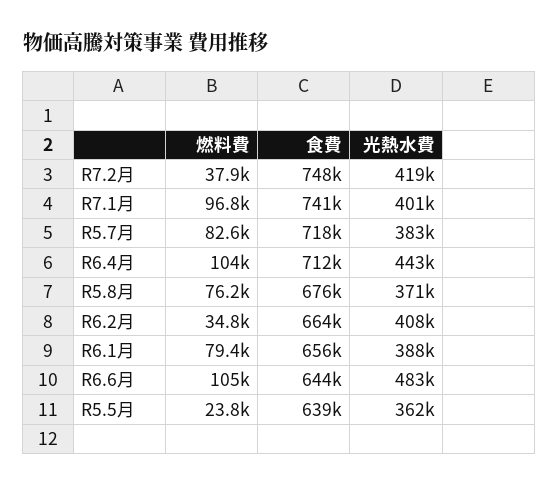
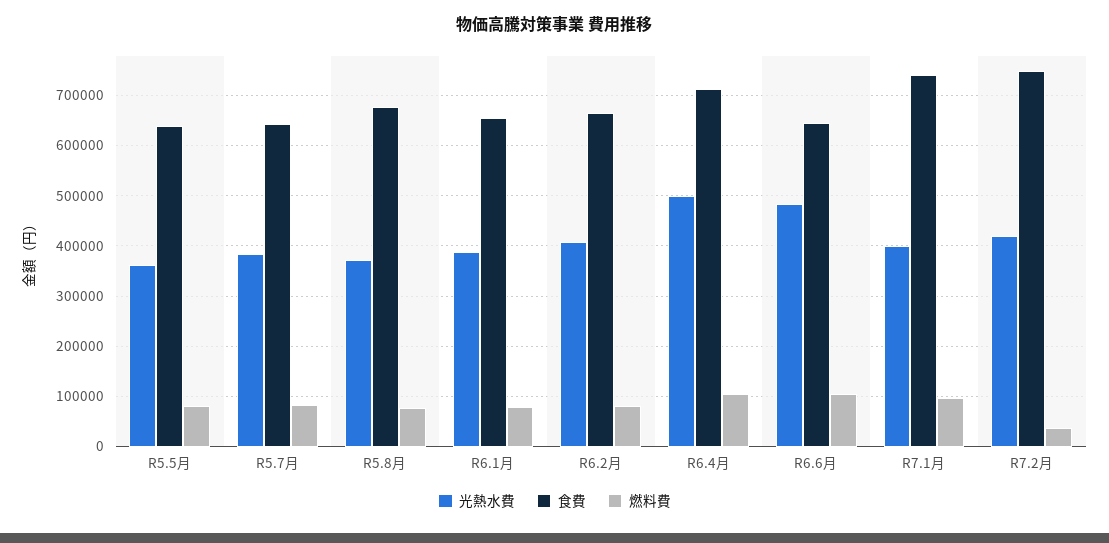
  {
    "燃料費": {
      "R7.2月": 37900,
      "R7.1月": 96800,
      "R5.7月": 82600,
      "R6.4月": 104000,
      "R5.8月": 76200,
-     "R6.2月": 34800,
+     "R6.2月": 80000,
      "R6.1月": 79400,
      "R6.6月": 105000,
-     "R5.5月": 23800
+     "R5.5月": 80000
    },
    "食費": {
      "R7.2月": 748000,
      "R7.1月": 741000,
-     "R5.7月": 718000,
+     "R5.7月": 640000,
      "R6.4月": 712000,
      "R5.8月": 676000,
      "R6.2月": 664000,
      "R6.1月": 656000,
      "R6.6月": 644000,
      "R5.5月": 639000
    },
    "光熱水費": {
      "R7.2月": 419000,
      "R7.1月": 401000,
      "R5.7月": 383000,
-     "R6.4月": 443000,
+     "R6.4月": 500000,
      "R5.8月": 371000,
      "R6.2月": 408000,
      "R6.1月": 388000,
      "R6.6月": 483000,
      "R5.5月": 362000
    }
  }

